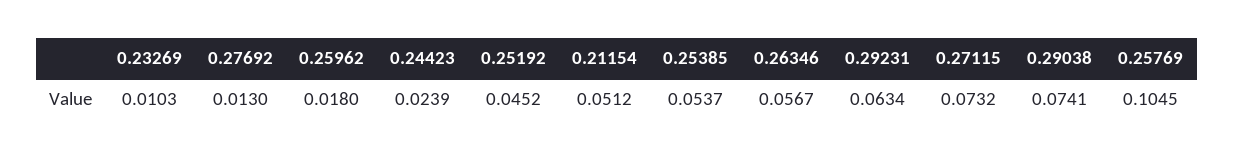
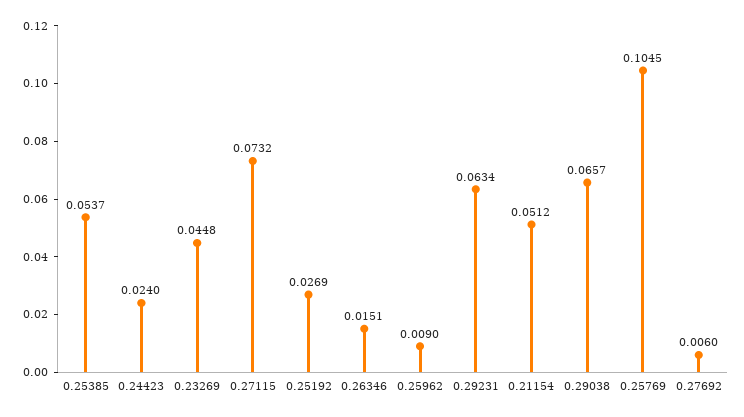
  {
-   "0.23269": 0.0103,
+   "0.23269": 0.0448,
-   "0.27692": 0.013,
+   "0.27692": 0.006,
-   "0.25962": 0.018,
+   "0.25962": 0.009,
-   "0.24423": 0.0239,
+   "0.24423": 0.024,
-   "0.25192": 0.0452,
+   "0.25192": 0.0269,
    "0.21154": 0.0512,
    "0.25385": 0.0537,
-   "0.26346": 0.0567,
+   "0.26346": 0.0151,
    "0.29231": 0.0634,
    "0.27115": 0.0732,
-   "0.29038": 0.0741,
+   "0.29038": 0.0657,
    "0.25769": 0.1045
  }

